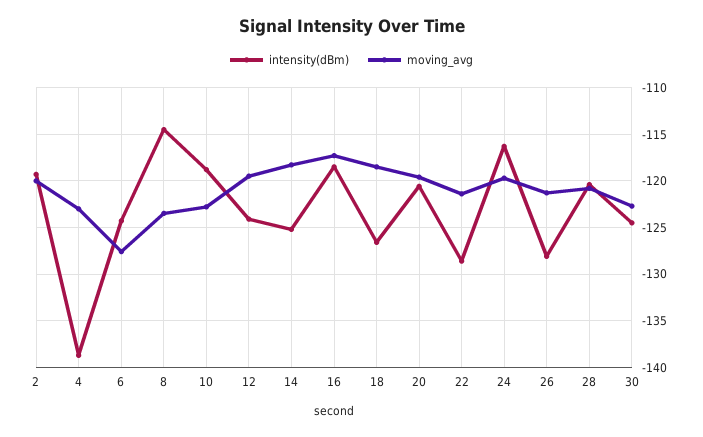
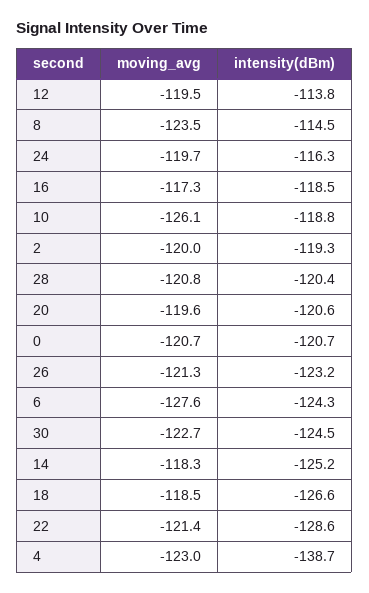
  {
    "intensity(dBm)": {
      "2": -119.3,
      "4": -138.7,
      "6": -124.3,
      "8": -114.5,
      "10": -118.8,
-     "12": -124,
+     "12": -113.8,
      "14": -125.2,
      "16": -118.5,
      "18": -126.6,
      "20": -120.6,
      "22": -128.6,
      "24": -116.3,
-     "26": -128,
+     "26": -123.2,
      "28": -120.4,
-     "30": -124.5
+     "30": -124.5,
+     "0": -120.7
    },
    "moving_avg": {
      "2": -120,
      "4": -123,
      "6": -127.6,
      "8": -123.5,
-     "10": -123,
+     "10": -126.1,
      "12": -119.5,
      "14": -118.3,
      "16": -117.3,
      "18": -118.5,
      "20": -119.6,
      "22": -121.4,
      "24": -119.7,
      "26": -121.3,
      "28": -120.8,
-     "30": -122.7
+     "30": -122.7,
+     "0": -120.7
    }
  }

